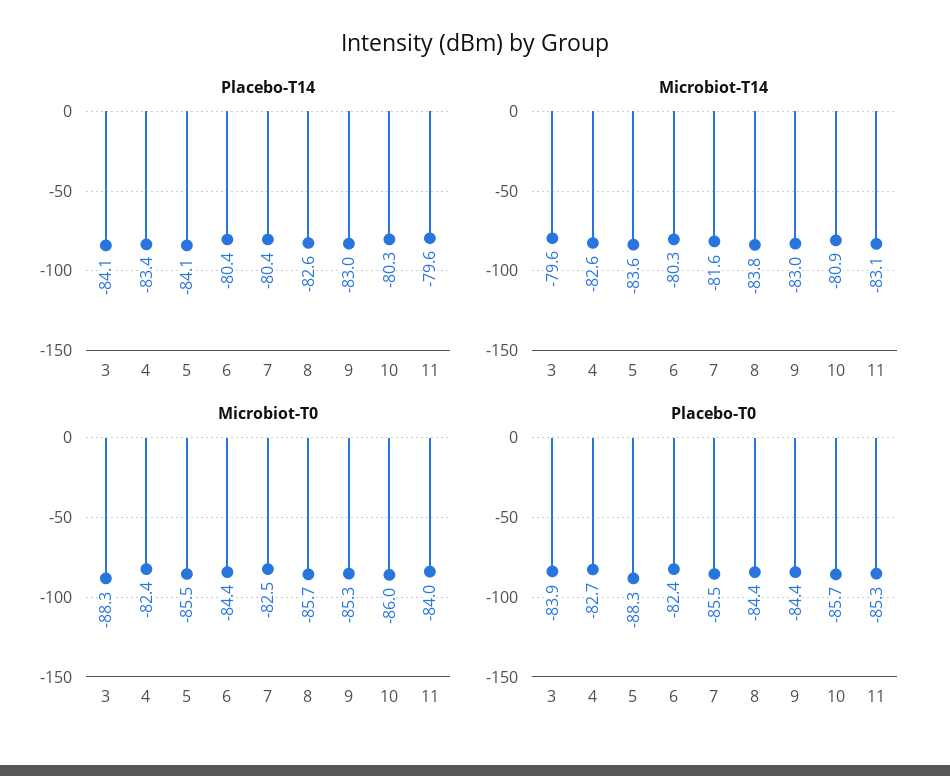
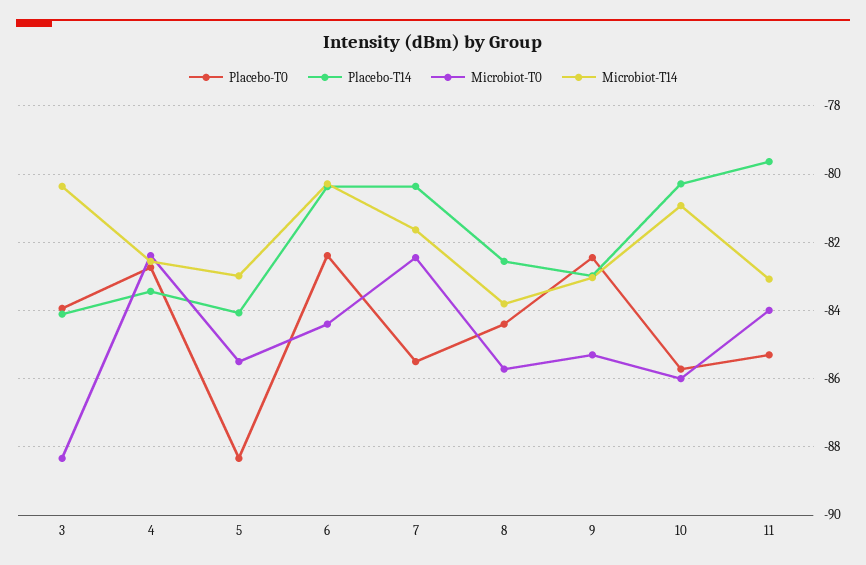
  {
    "Placebo-T14": {
      "3": -84.1,
      "4": -83.4,
      "5": -84.1,
      "6": -80.4,
      "7": -80.4,
      "8": -82.6,
      "9": -83,
      "10": -80.3,
      "11": -79.6
    },
    "Microbiot-T14": {
-     "3": -79.6,
+     "3": -80.4,
      "4": -82.6,
-     "5": -83.6,
+     "5": -83,
      "6": -80.3,
      "7": -81.6,
      "8": -83.8,
      "9": -83,
      "10": -80.9,
      "11": -83.1
    },
    "Microbiot-T0": {
      "3": -88.3,
      "4": -82.4,
      "5": -85.5,
      "6": -84.4,
      "7": -82.5,
      "8": -85.7,
      "9": -85.3,
      "10": -86,
      "11": -84
    },
    "Placebo-T0": {
      "3": -83.9,
      "4": -82.7,
      "5": -88.3,
      "6": -82.4,
      "7": -85.5,
      "8": -84.4,
-     "9": -84.4,
+     "9": -82.4,
      "10": -85.7,
      "11": -85.3
    }
  }

